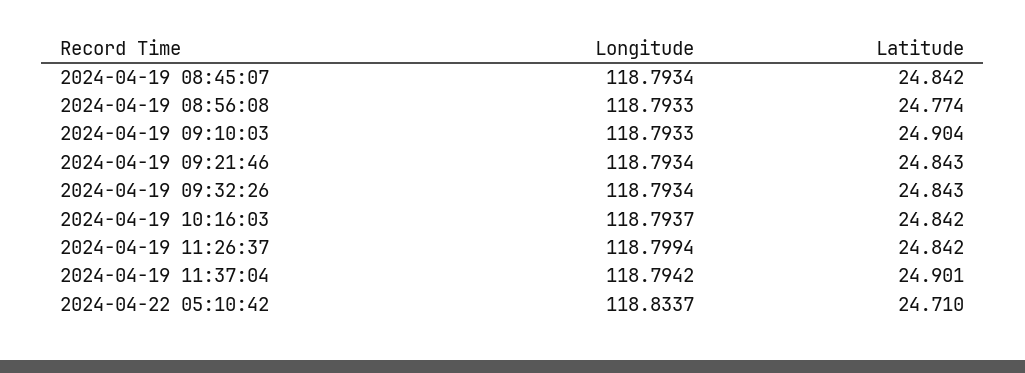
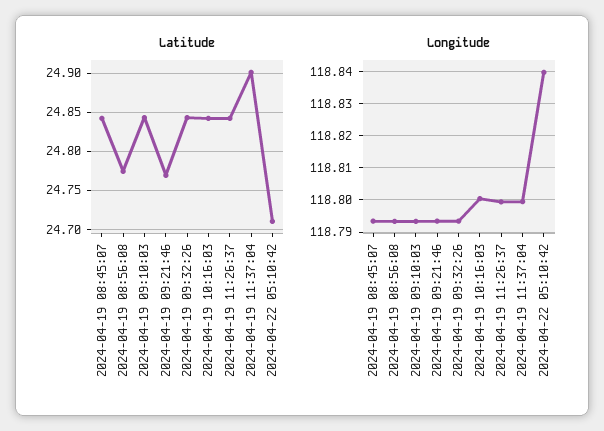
  {
    "Longitude": {
      "2024-04-19 08:45:07": 118.7934,
      "2024-04-19 08:56:08": 118.7933,
      "2024-04-19 09:10:03": 118.7933,
      "2024-04-19 09:21:46": 118.7934,
      "2024-04-19 09:32:26": 118.7934,
-     "2024-04-19 10:16:03": 118.7937,
+     "2024-04-19 10:16:03": 118.8,
      "2024-04-19 11:26:37": 118.7994,
-     "2024-04-19 11:37:04": 118.7942,
+     "2024-04-19 11:37:04": 118.8,
-     "2024-04-22 05:10:42": 118.8337
+     "2024-04-22 05:10:42": 118.84
    },
    "Latitude": {
      "2024-04-19 08:45:07": 24.842,
      "2024-04-19 08:56:08": 24.774,
-     "2024-04-19 09:10:03": 24.904,
+     "2024-04-19 09:10:03": 24.84,
-     "2024-04-19 09:21:46": 24.843,
+     "2024-04-19 09:21:46": 24.77,
      "2024-04-19 09:32:26": 24.843,
      "2024-04-19 10:16:03": 24.842,
      "2024-04-19 11:26:37": 24.842,
      "2024-04-19 11:37:04": 24.901,
      "2024-04-22 05:10:42": 24.71
    }
  }

